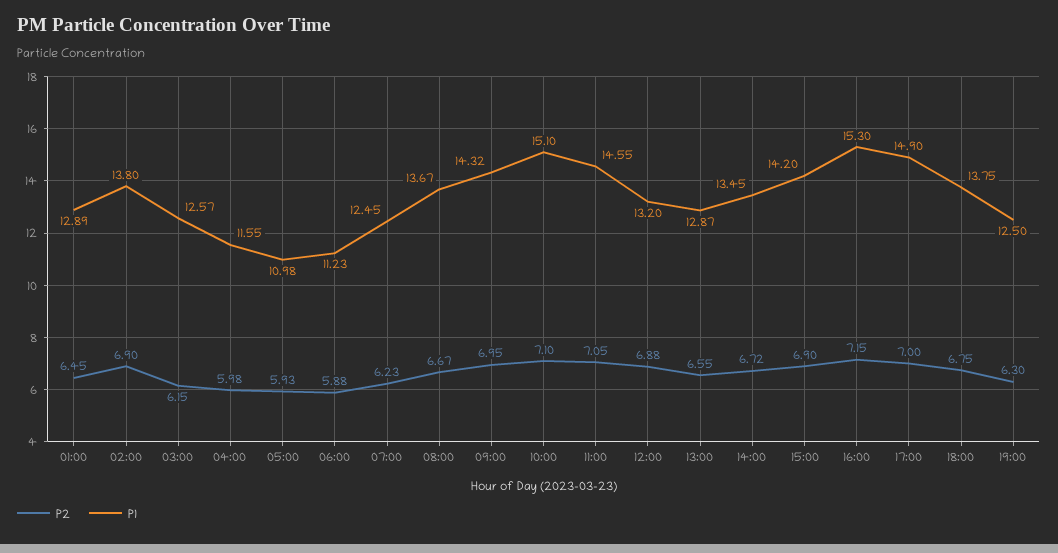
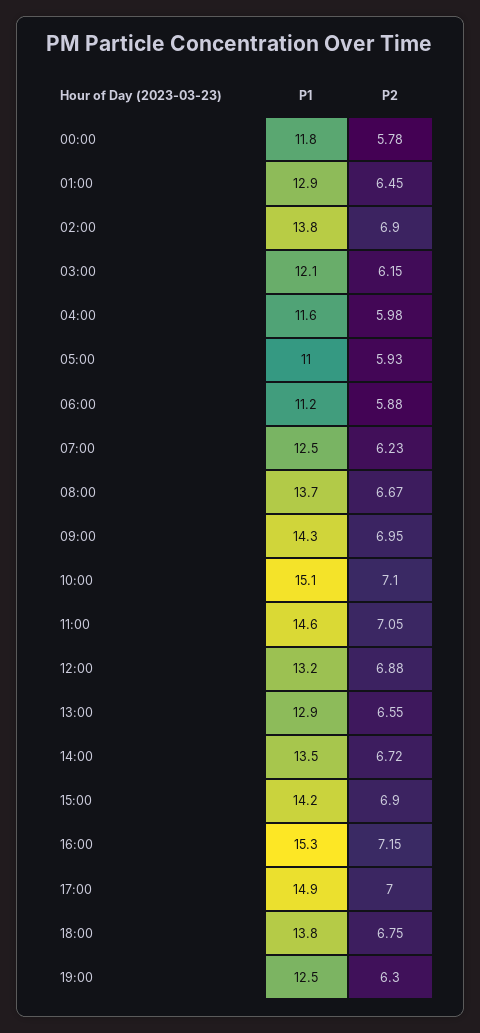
  {
    "P2": {
      "01:00": 6.45,
      "02:00": 6.9,
      "03:00": 6.15,
      "04:00": 5.98,
      "05:00": 5.93,
      "06:00": 5.88,
      "07:00": 6.23,
      "08:00": 6.67,
      "09:00": 6.95,
      "10:00": 7.1,
      "11:00": 7.05,
      "12:00": 6.88,
      "13:00": 6.55,
      "14:00": 6.72,
      "15:00": 6.9,
      "16:00": 7.15,
      "17:00": 7,
      "18:00": 6.75,
-     "19:00": 6.3
+     "19:00": 6.3,
+     "00:00": 5.78
    },
    "P1": {
      "01:00": 12.89,
      "02:00": 13.8,
-     "03:00": 12.57,
+     "03:00": 12.1,
      "04:00": 11.55,
      "05:00": 10.98,
      "06:00": 11.23,
      "07:00": 12.45,
      "08:00": 13.67,
      "09:00": 14.32,
      "10:00": 15.1,
      "11:00": 14.55,
      "12:00": 13.2,
      "13:00": 12.87,
      "14:00": 13.45,
      "15:00": 14.2,
      "16:00": 15.3,
      "17:00": 14.9,
      "18:00": 13.75,
-     "19:00": 12.5
+     "19:00": 12.5,
+     "00:00": 11.8
    }
  }

